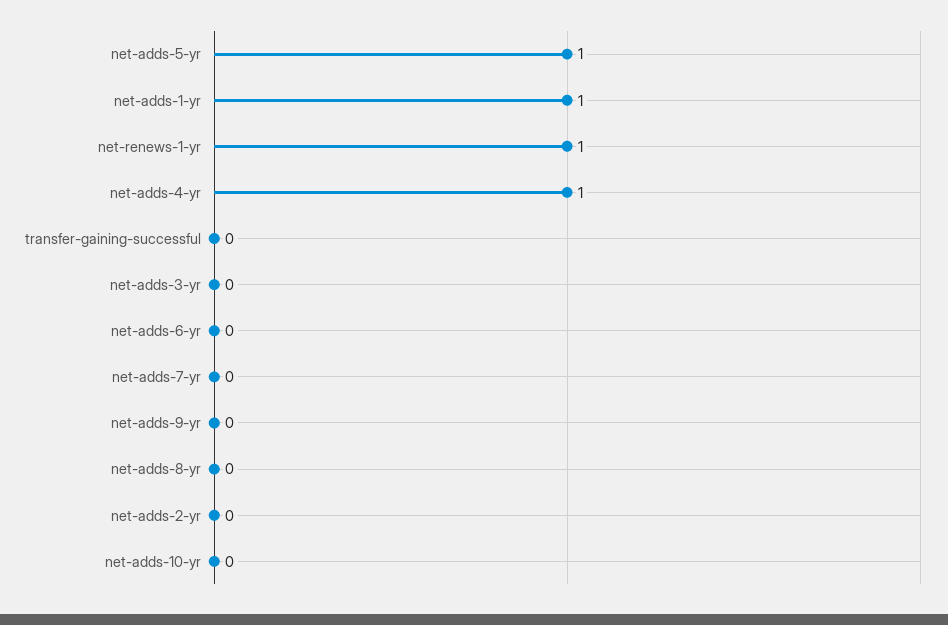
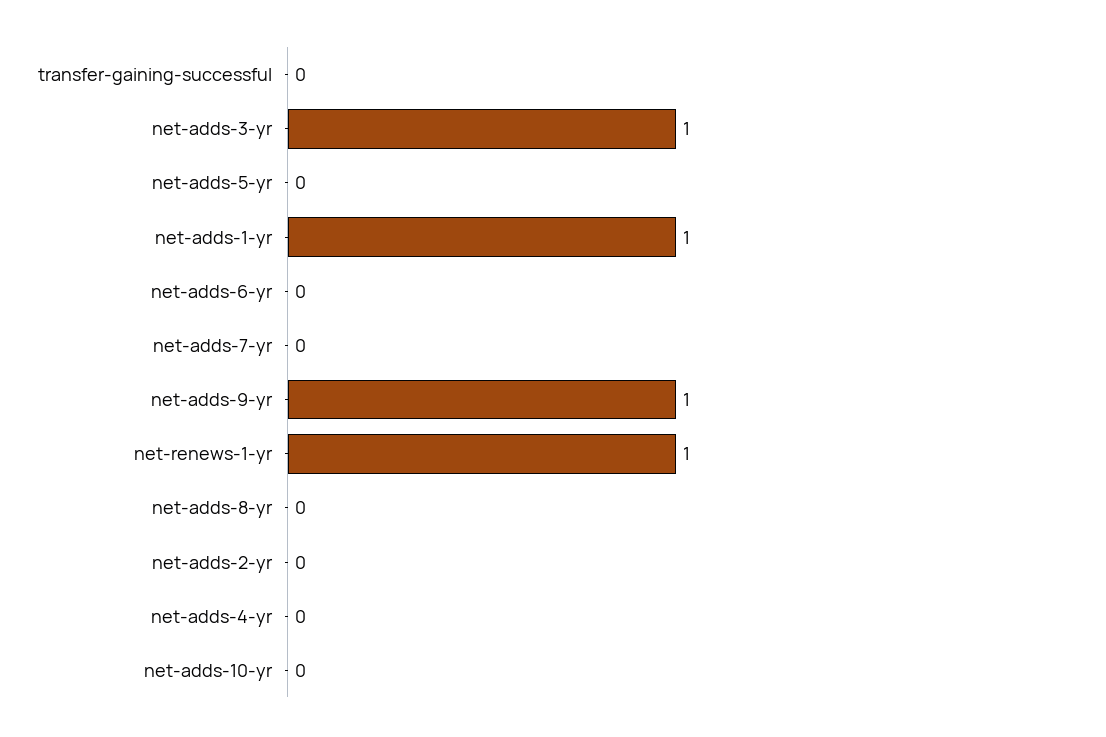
  {
-   "net-adds-5-yr": 1,
+   "net-adds-5-yr": 0,
    "net-adds-1-yr": 1,
    "net-renews-1-yr": 1,
-   "net-adds-4-yr": 1,
+   "net-adds-4-yr": 0,
    "transfer-gaining-successful": 0,
-   "net-adds-3-yr": 0,
+   "net-adds-3-yr": 1,
    "net-adds-6-yr": 0,
    "net-adds-7-yr": 0,
-   "net-adds-9-yr": 0,
+   "net-adds-9-yr": 1,
    "net-adds-8-yr": 0,
    "net-adds-2-yr": 0,
    "net-adds-10-yr": 0
  }

